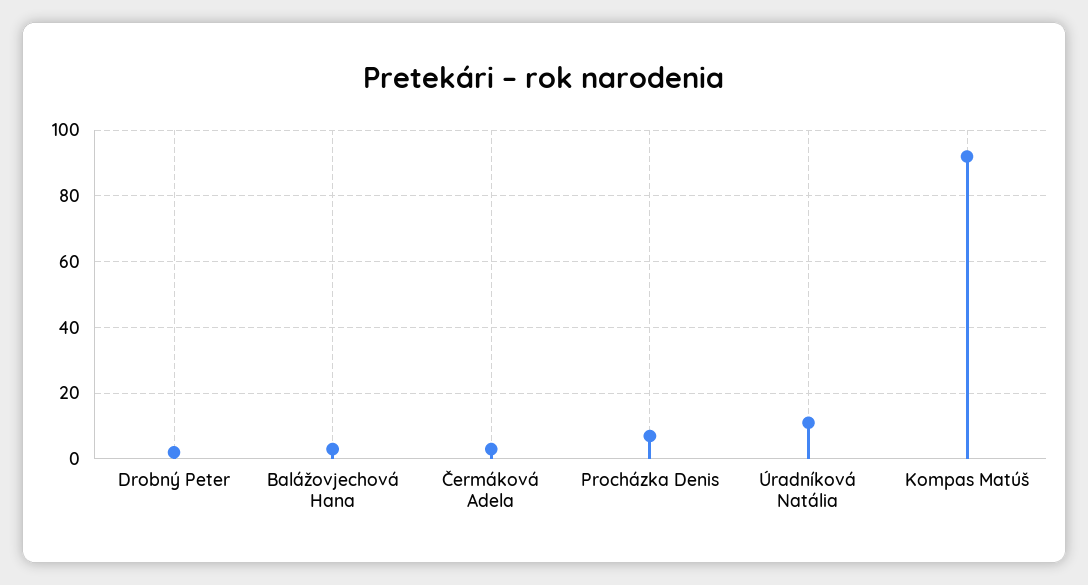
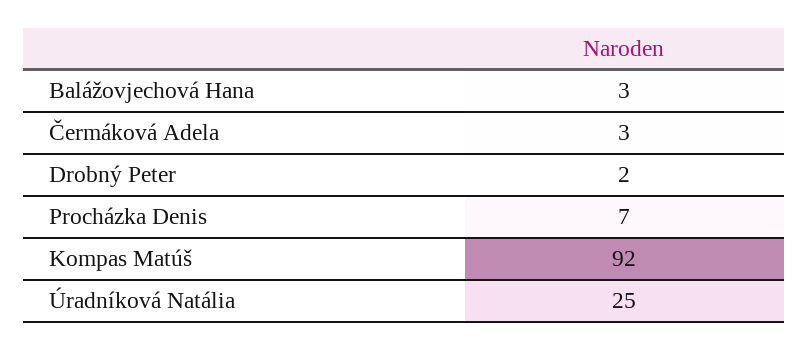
  {
    "Drobný Peter": 2,
    "Balážovjechová Hana": 3,
    "Čermáková Adela": 3,
    "Procházka Denis": 7,
-   "Úradníková Natália": 10,
+   "Úradníková Natália": 25,
    "Kompas Matúš": 92
  }

